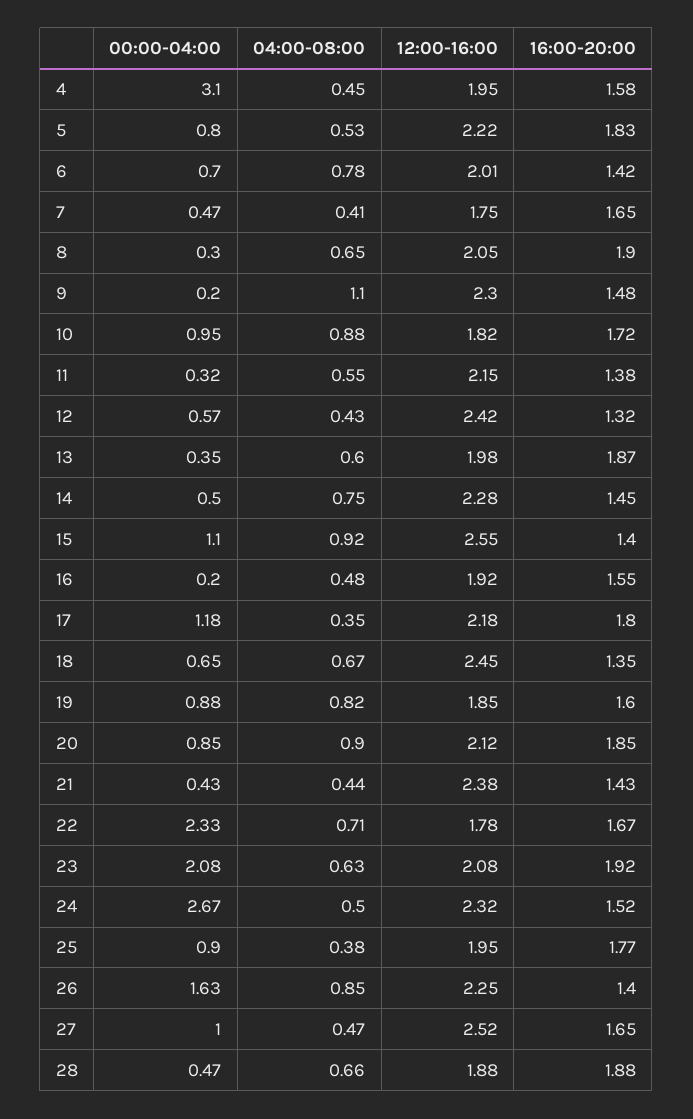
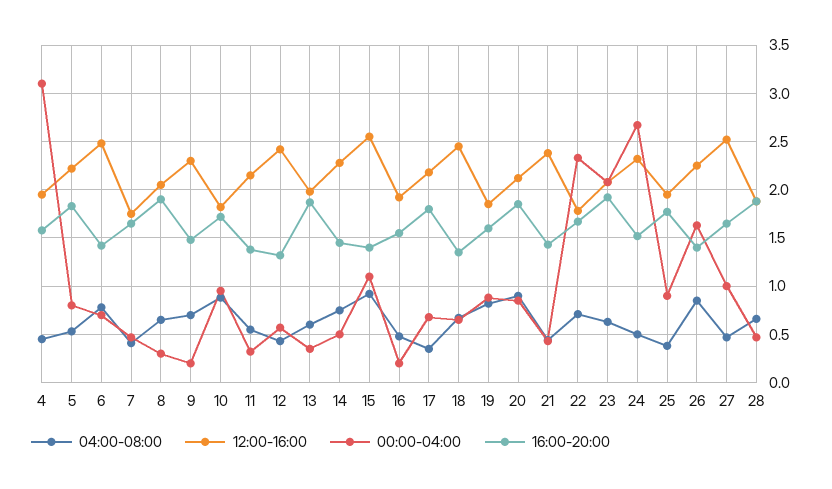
  {
    "00:00-04:00": {
      "4": 3.1,
      "5": 0.8,
      "6": 0.7,
      "7": 0.47,
      "8": 0.3,
      "9": 0.2,
      "10": 0.95,
      "11": 0.32,
      "12": 0.57,
      "13": 0.35,
      "14": 0.5,
      "15": 1.1,
      "16": 0.2,
-     "17": 1.18,
+     "17": 0.7,
      "18": 0.65,
      "19": 0.88,
      "20": 0.85,
      "21": 0.43,
      "22": 2.33,
      "23": 2.08,
      "24": 2.67,
      "25": 0.9,
      "26": 1.63,
      "27": 1,
      "28": 0.47
    },
    "04:00-08:00": {
      "4": 0.45,
      "5": 0.53,
      "6": 0.78,
      "7": 0.41,
      "8": 0.65,
-     "9": 1.1,
+     "9": 0.7,
      "10": 0.88,
      "11": 0.55,
      "12": 0.43,
      "13": 0.6,
      "14": 0.75,
      "15": 0.92,
      "16": 0.48,
      "17": 0.35,
      "18": 0.67,
      "19": 0.82,
      "20": 0.9,
      "21": 0.44,
      "22": 0.71,
      "23": 0.63,
      "24": 0.5,
      "25": 0.38,
      "26": 0.85,
      "27": 0.47,
      "28": 0.66
    },
    "12:00-16:00": {
      "4": 1.95,
      "5": 2.22,
-     "6": 2.01,
+     "6": 2.5,
      "7": 1.75,
      "8": 2.05,
      "9": 2.3,
      "10": 1.82,
      "11": 2.15,
      "12": 2.42,
      "13": 1.98,
      "14": 2.28,
      "15": 2.55,
      "16": 1.92,
      "17": 2.18,
      "18": 2.45,
      "19": 1.85,
      "20": 2.12,
      "21": 2.38,
      "22": 1.78,
      "23": 2.08,
      "24": 2.32,
      "25": 1.95,
      "26": 2.25,
      "27": 2.52,
      "28": 1.88
    },
    "16:00-20:00": {
      "4": 1.58,
      "5": 1.83,
      "6": 1.42,
      "7": 1.65,
      "8": 1.9,
      "9": 1.48,
      "10": 1.72,
      "11": 1.38,
      "12": 1.32,
      "13": 1.87,
      "14": 1.45,
      "15": 1.4,
      "16": 1.55,
      "17": 1.8,
      "18": 1.35,
      "19": 1.6,
      "20": 1.85,
      "21": 1.43,
      "22": 1.67,
      "23": 1.92,
      "24": 1.52,
      "25": 1.77,
      "26": 1.4,
      "27": 1.65,
      "28": 1.88
    }
  }

